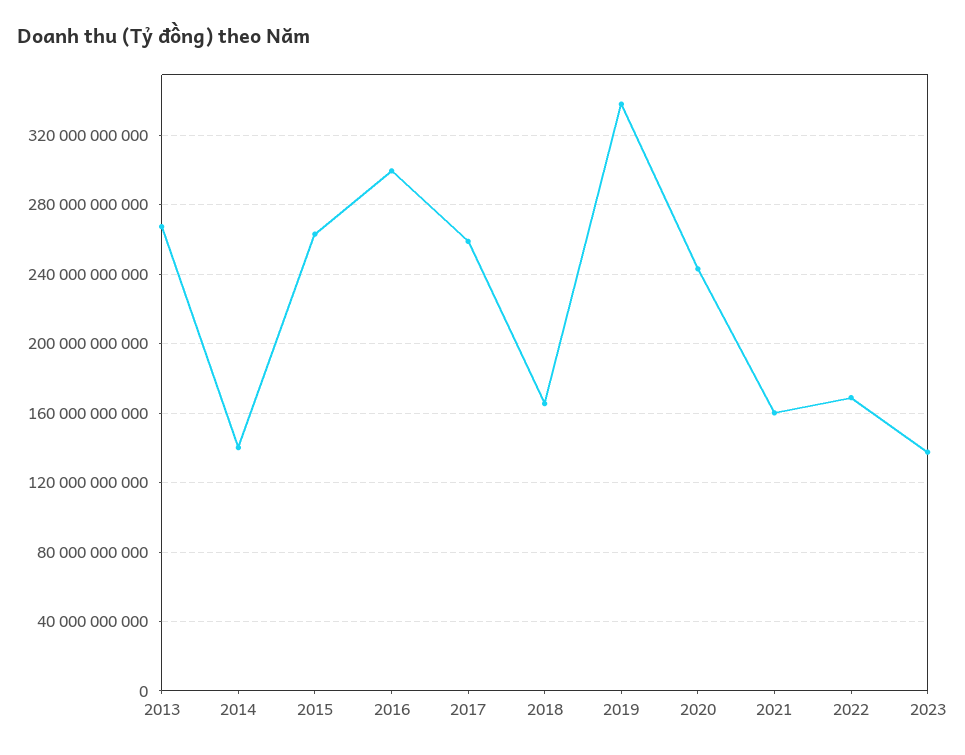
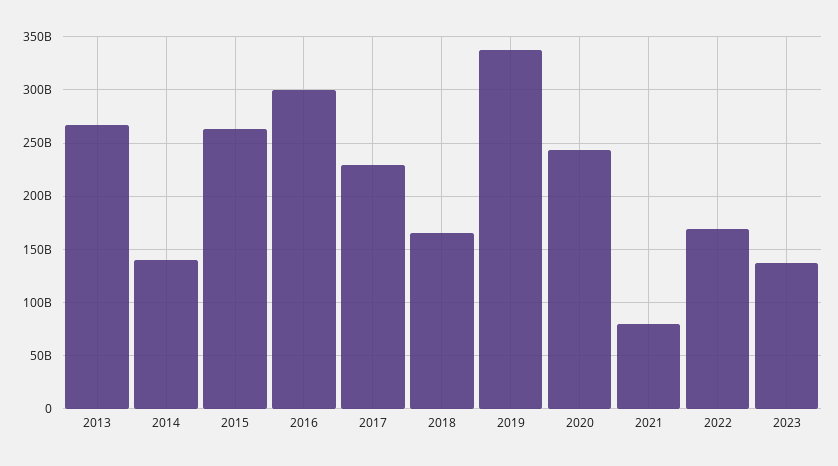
  {
    "2013": 265000000000,
    "2014": 140000000000,
    "2015": 265000000000,
    "2016": 300000000000,
-   "2017": 260000000000,
+   "2017": 230000000000,
    "2018": 165000000000,
    "2019": 340000000000,
    "2020": 245000000000,
-   "2021": 160000000000,
+   "2021": 80000000000,
    "2022": 170000000000,
    "2023": 140000000000
  }

